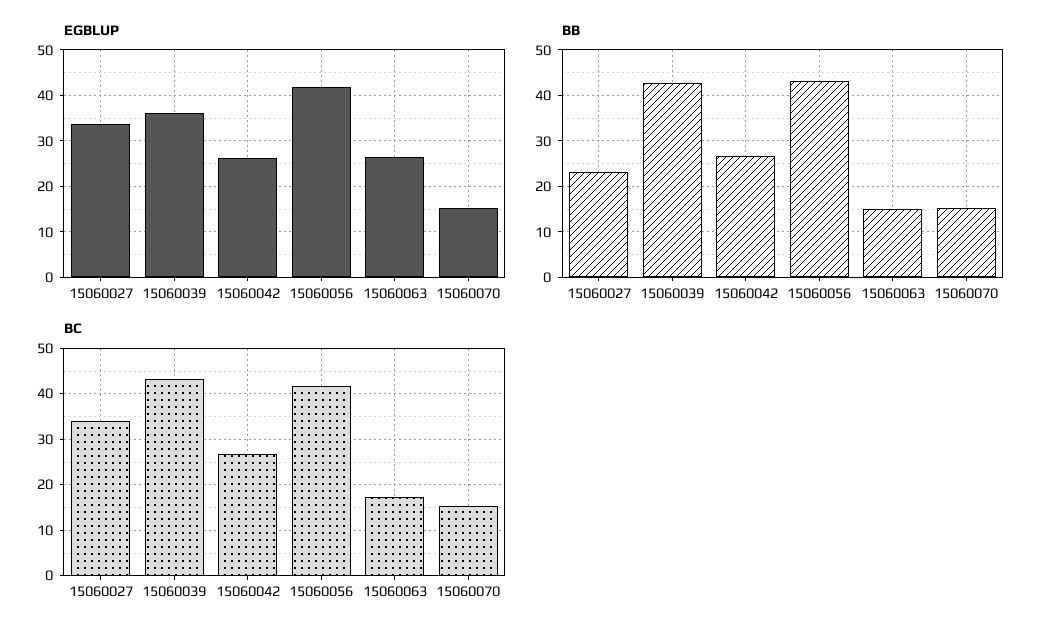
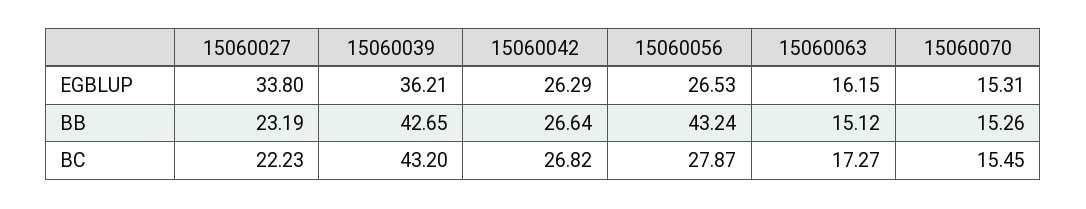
  {
    "EGBLUP": {
      "15060027": 33.8,
      "15060039": 36.21,
      "15060042": 26.29,
-     "15060056": 42,
+     "15060056": 26.53,
-     "15060063": 26,
+     "15060063": 16.15,
      "15060070": 15.31
    },
    "BB": {
      "15060027": 23.19,
      "15060039": 42.65,
      "15060042": 26.64,
      "15060056": 43.24,
      "15060063": 15.12,
      "15060070": 15.26
    },
    "BC": {
-     "15060027": 34,
+     "15060027": 22.23,
      "15060039": 43.2,
      "15060042": 26.82,
-     "15060056": 42,
+     "15060056": 27.87,
      "15060063": 17.27,
      "15060070": 15.45
    }
  }

